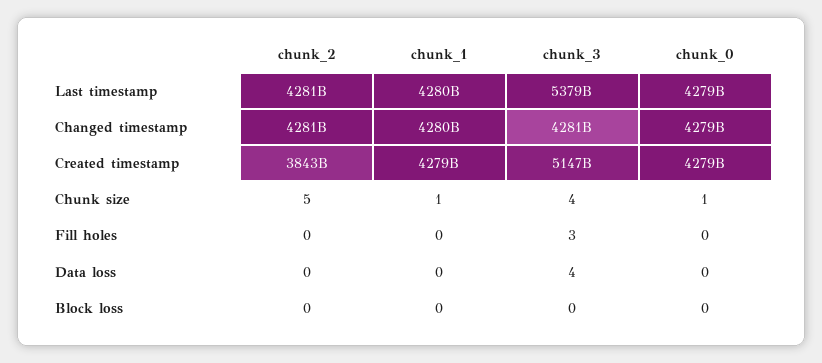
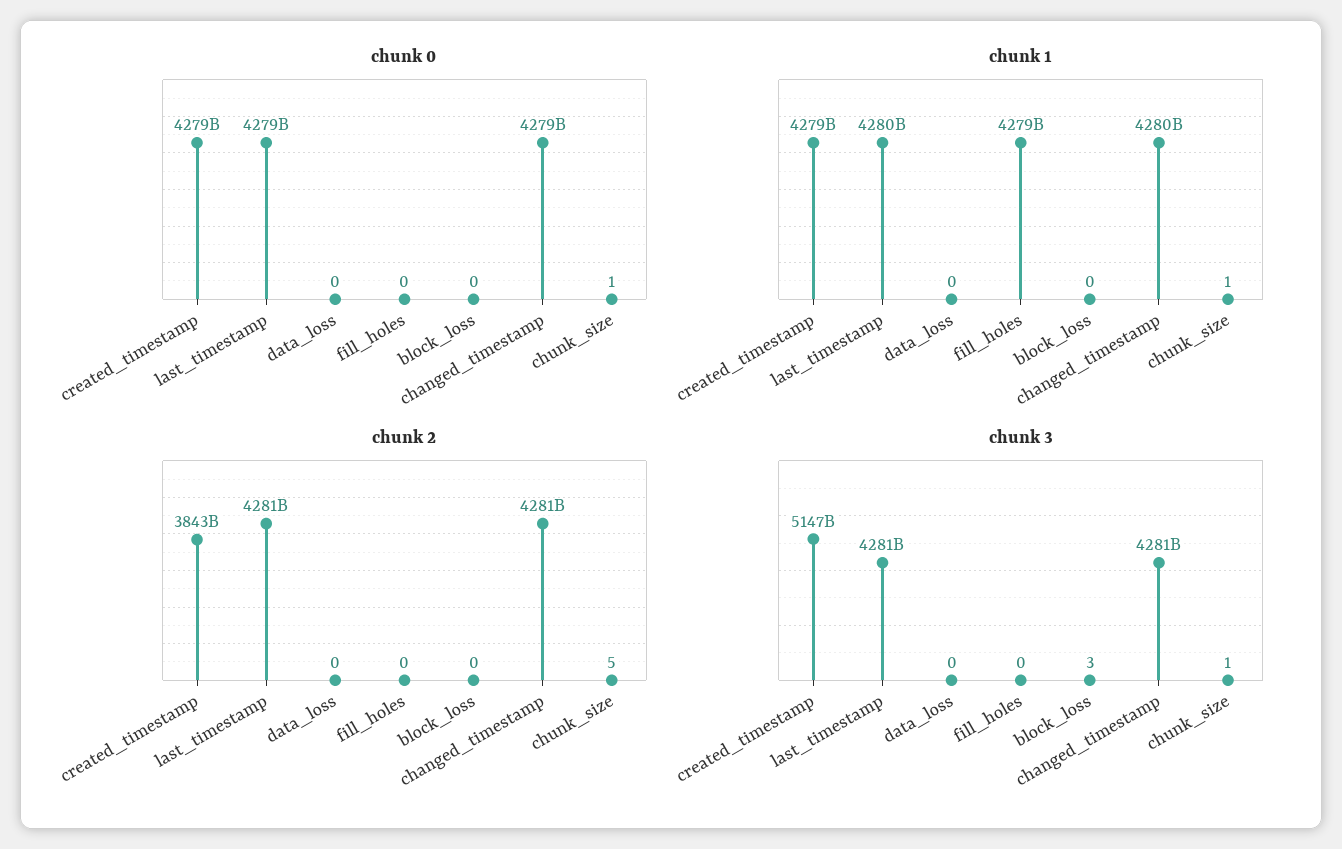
  {
    "chunk_2": {
      "Last timestamp": 4281000000000,
      "Changed timestamp": 4281000000000,
      "Created timestamp": 3843000000000,
      "Chunk size": 5,
      "Fill holes": 0,
      "Data loss": 0,
      "Block loss": 0
    },
    "chunk_1": {
      "Last timestamp": 4280000000000,
      "Changed timestamp": 4280000000000,
      "Created timestamp": 4279000000000,
      "Chunk size": 1,
-     "Fill holes": 0,
+     "Fill holes": 4279000000000,
      "Data loss": 0,
      "Block loss": 0
    },
    "chunk_3": {
-     "Last timestamp": 5379000000000,
+     "Last timestamp": 4281000000000,
      "Changed timestamp": 4281000000000,
      "Created timestamp": 5147000000000,
-     "Chunk size": 4,
+     "Chunk size": 1,
-     "Fill holes": 3,
+     "Fill holes": 0,
-     "Data loss": 4,
+     "Data loss": 0,
-     "Block loss": 0
+     "Block loss": 3
    },
    "chunk_0": {
      "Last timestamp": 4279000000000,
      "Changed timestamp": 4279000000000,
      "Created timestamp": 4279000000000,
      "Chunk size": 1,
      "Fill holes": 0,
      "Data loss": 0,
      "Block loss": 0
    }
  }

